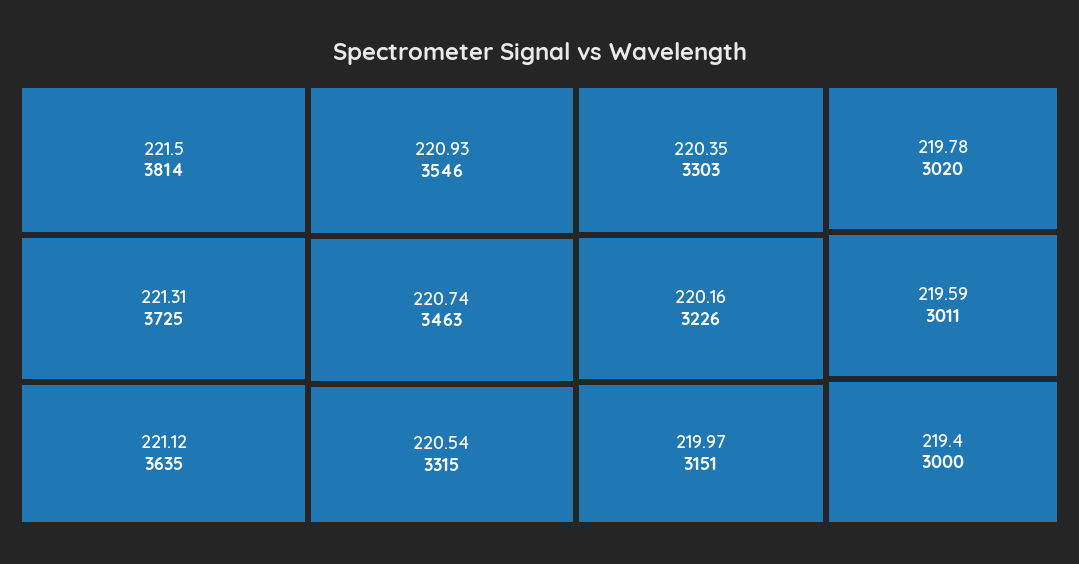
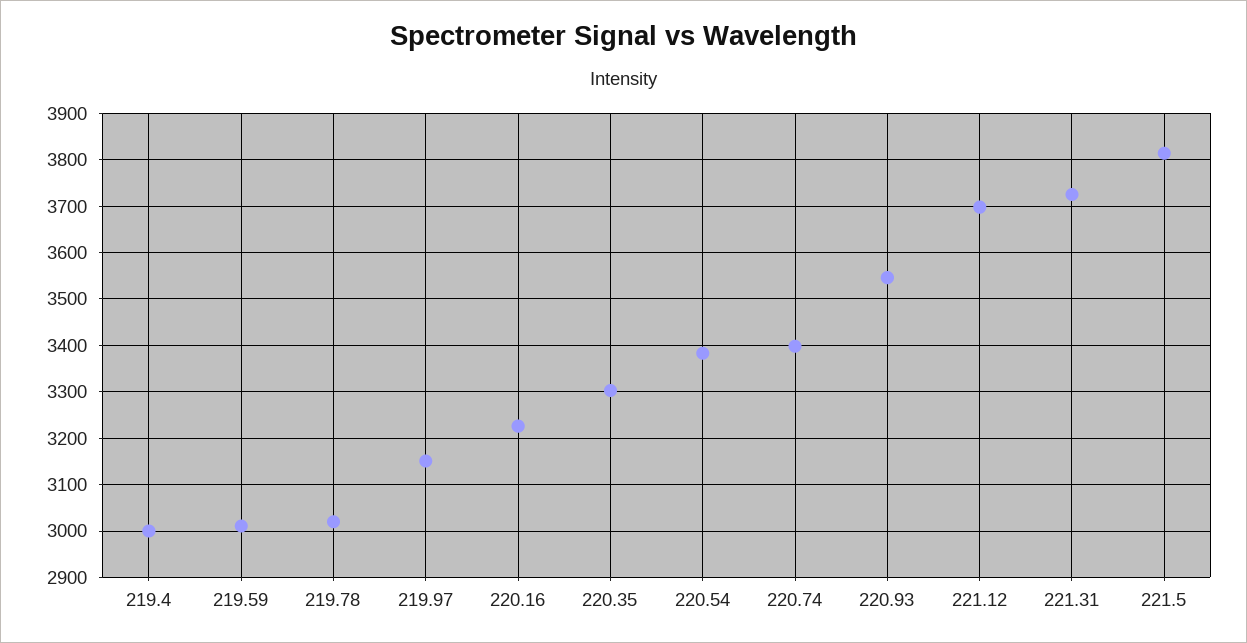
  {
    "221.5": 3814,
    "221.31": 3725,
-   "221.12": 3635,
+   "221.12": 3700,
    "220.93": 3546,
-   "220.74": 3463,
+   "220.74": 3400,
-   "220.54": 3315,
+   "220.54": 3380,
    "220.35": 3303,
    "220.16": 3226,
    "219.97": 3151,
    "219.78": 3020,
    "219.59": 3011,
    "219.4": 3000
  }

